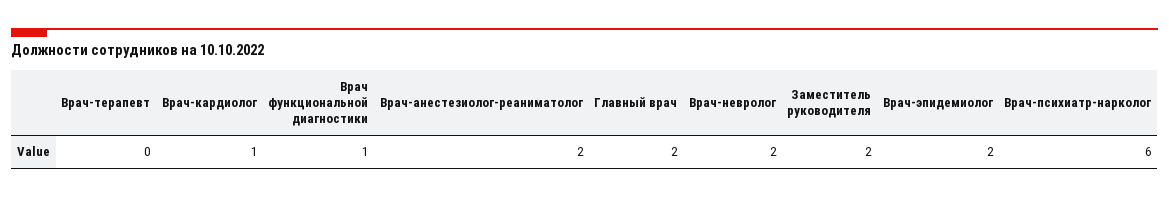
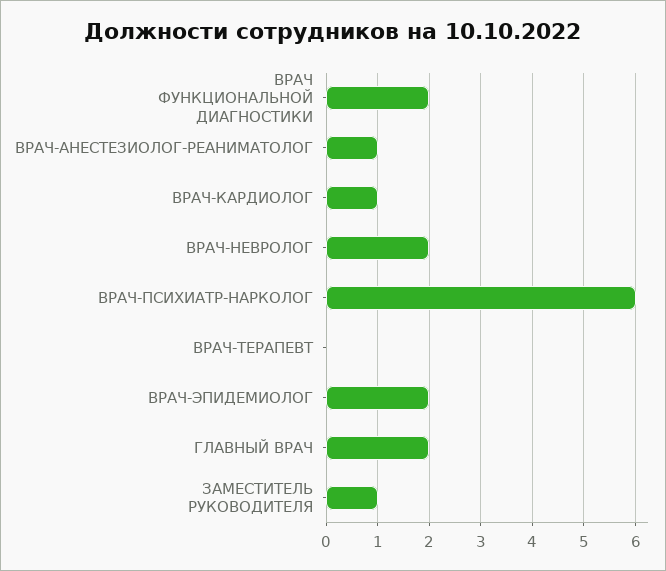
  {
    "Врач-терапевт": 0,
    "Врач-кардиолог": 1,
-   "Врач функциональной диагностики": 1,
+   "Врач функциональной диагностики": 2,
-   "Врач-анестезиолог-реаниматолог": 2,
+   "Врач-анестезиолог-реаниматолог": 1,
    "Главный врач": 2,
    "Врач-невролог": 2,
-   "Заместитель руководителя": 2,
+   "Заместитель руководителя": 1,
    "Врач-эпидемиолог": 2,
    "Врач-психиатр-нарколог": 6
  }

